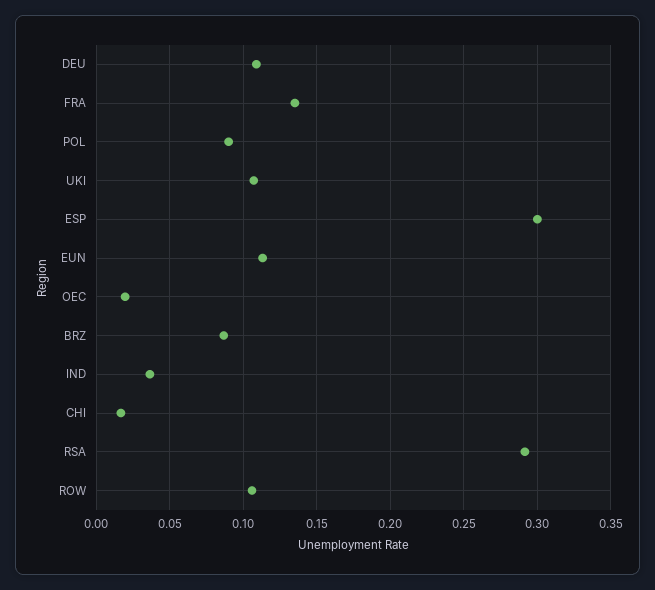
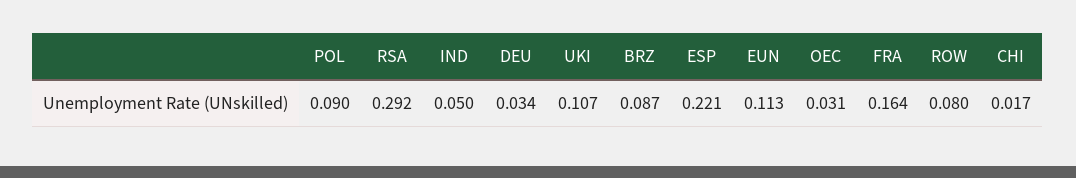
  {
-   "DEU": 0.11,
+   "DEU": 0.034,
-   "FRA": 0.135,
+   "FRA": 0.164,
    "POL": 0.09,
    "UKI": 0.107,
-   "ESP": 0.3,
+   "ESP": 0.221,
    "EUN": 0.113,
-   "OEC": 0.02,
+   "OEC": 0.031,
    "BRZ": 0.087,
-   "IND": 0.035,
+   "IND": 0.05,
    "CHI": 0.017,
    "RSA": 0.292,
-   "ROW": 0.105
+   "ROW": 0.08
  }

